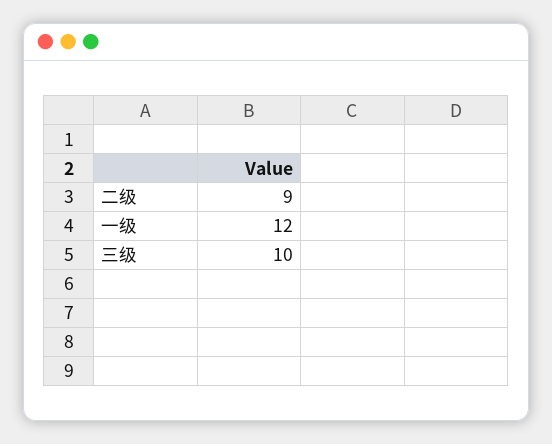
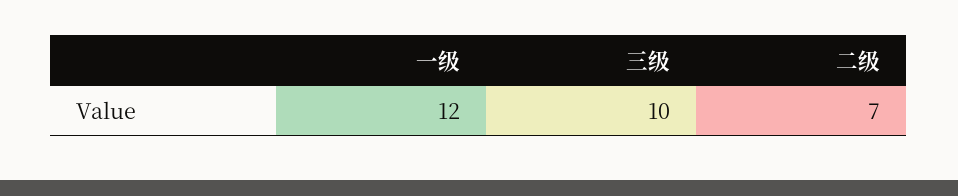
  {
-   "二级": 9,
+   "二级": 7,
    "一级": 12,
    "三级": 10
  }

